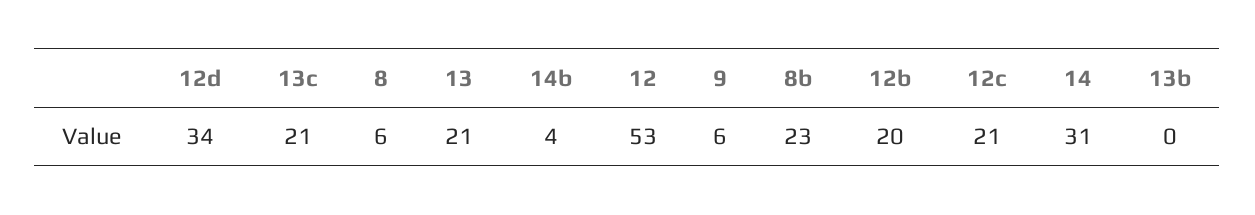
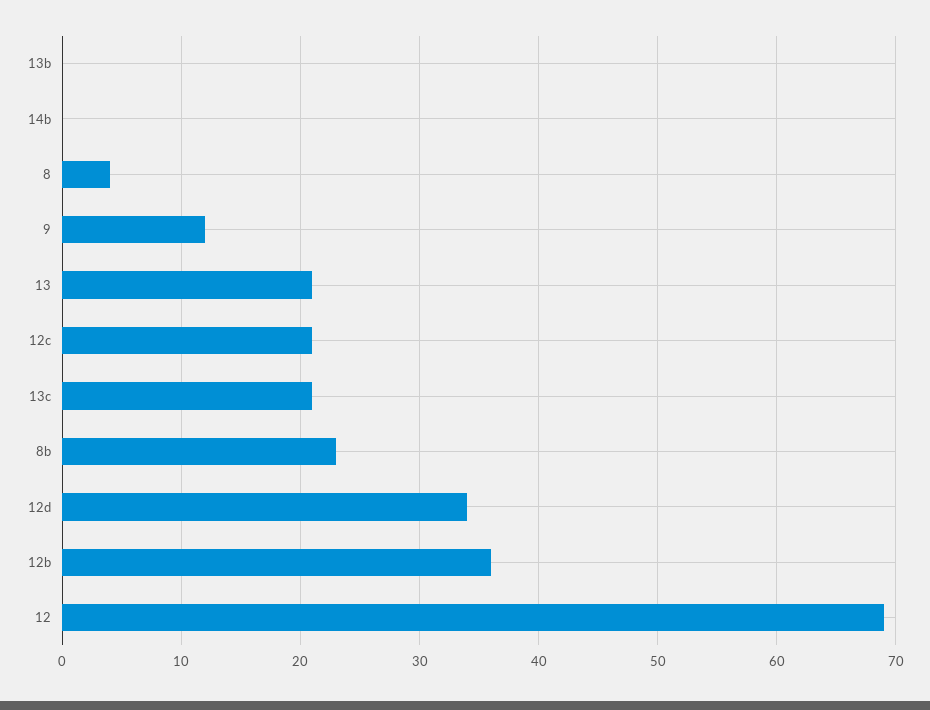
  {
    "12d": 34,
    "13c": 21,
-   "8": 6,
+   "8": 4,
    "13": 21,
-   "14b": 4,
+   "14b": 0,
-   "12": 53,
+   "12": 69,
-   "9": 6,
+   "9": 12,
    "8b": 23,
-   "12b": 20,
+   "12b": 36,
    "12c": 21,
-   "14": 31,
    "13b": 0
  }

